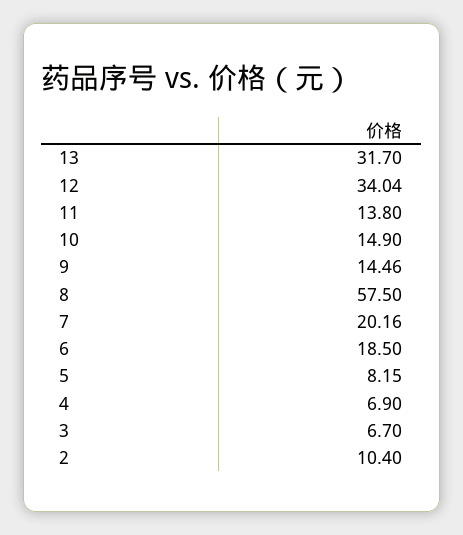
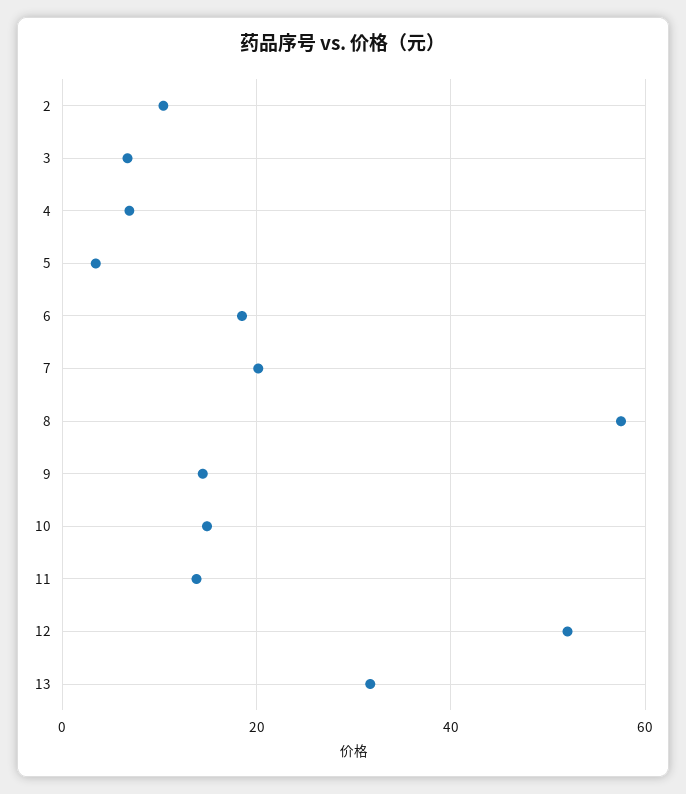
  {
    "13": 31.7,
-   "12": 34.04,
+   "12": 52,
    "11": 13.8,
    "10": 14.9,
    "9": 14.46,
    "8": 57.5,
    "7": 20.16,
    "6": 18.5,
-   "5": 8.15,
+   "5": 4,
    "4": 6.9,
    "3": 6.7,
    "2": 10.4
  }

